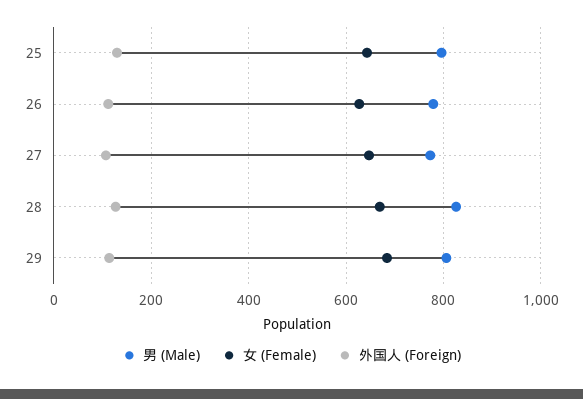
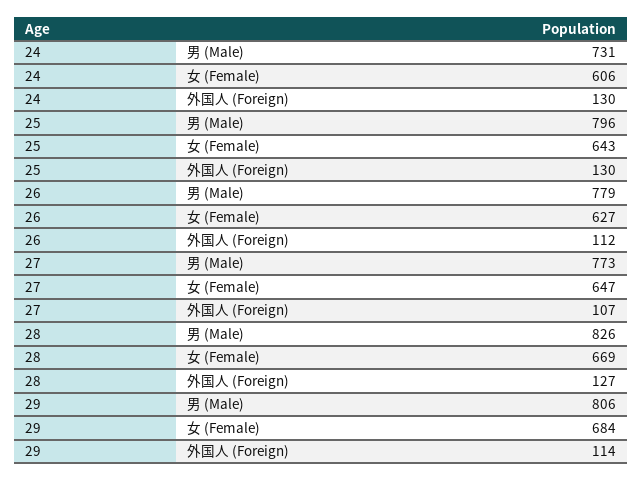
  {
    "男 (Male)": {
      "25": 796,
      "26": 779,
      "27": 773,
      "28": 826,
-     "29": 806
+     "29": 806,
+     "24": 731
    },
    "女 (Female)": {
      "25": 643,
      "26": 627,
      "27": 647,
      "28": 669,
-     "29": 684
+     "29": 684,
+     "24": 606
    },
    "外国人 (Foreign)": {
      "25": 130,
      "26": 112,
      "27": 107,
      "28": 127,
-     "29": 114
+     "29": 114,
+     "24": 130
    }
  }

